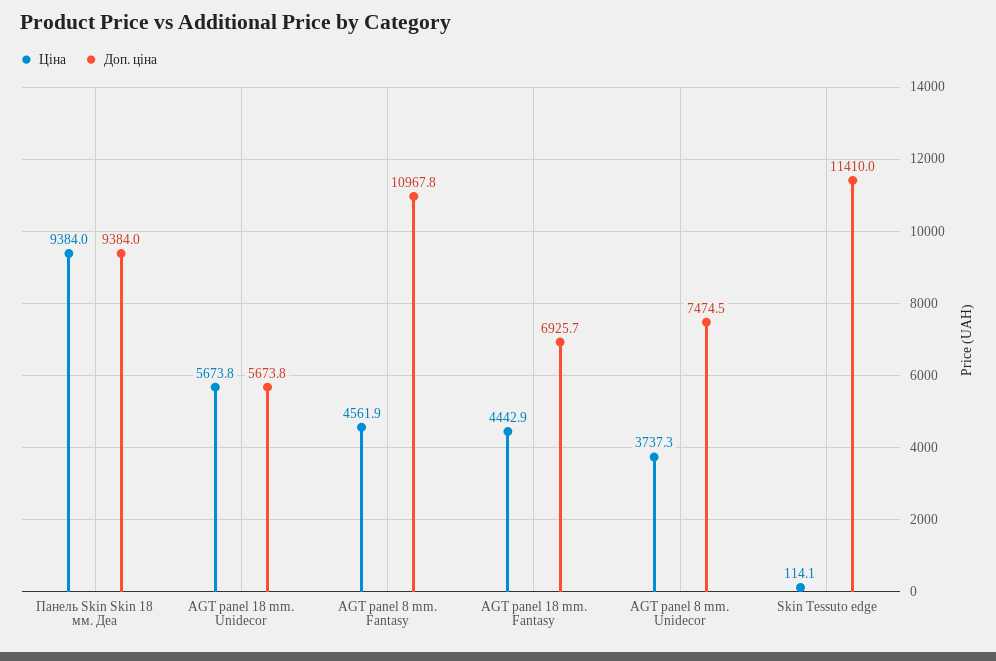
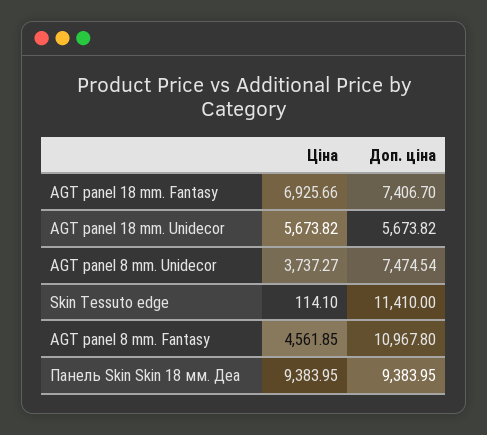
  {
    "Ціна": {
      "Панель Skin Skin 18 мм. Деа": 9383.95,
      "AGT panel 18 mm. Unidecor": 5673.82,
      "AGT panel 8 mm. Fantasy": 4561.85,
-     "AGT panel 18 mm. Fantasy": 4442.9,
+     "AGT panel 18 mm. Fantasy": 6925.66,
      "AGT panel 8 mm. Unidecor": 3737.27,
      "Skin Tessuto edge": 114.1
    },
    "Доп. ціна": {
      "Панель Skin Skin 18 мм. Деа": 9383.95,
      "AGT panel 18 mm. Unidecor": 5673.82,
      "AGT panel 8 mm. Fantasy": 10967.8,
-     "AGT panel 18 mm. Fantasy": 6925.7,
+     "AGT panel 18 mm. Fantasy": 7406.7,
      "AGT panel 8 mm. Unidecor": 7474.54,
      "Skin Tessuto edge": 11410
    }
  }

